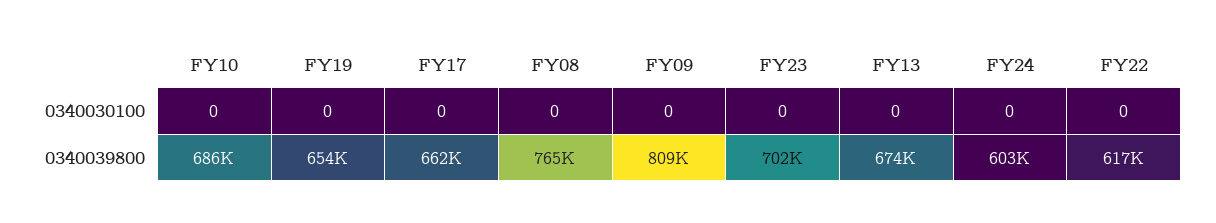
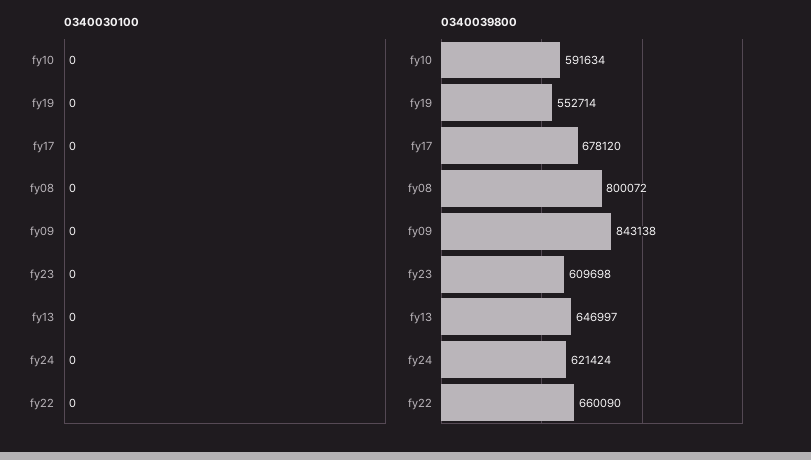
  {
    "0340030100": {
      "FY10": 0,
      "FY19": 0,
      "FY17": 0,
      "FY08": 0,
      "FY09": 0,
      "FY23": 0,
      "FY13": 0,
      "FY24": 0,
      "FY22": 0
    },
    "0340039800": {
-     "FY10": 686000,
+     "FY10": 591634,
-     "FY19": 654000,
+     "FY19": 552714,
-     "FY17": 662000,
+     "FY17": 678120,
-     "FY08": 765000,
+     "FY08": 800072,
-     "FY09": 809000,
+     "FY09": 843138,
-     "FY23": 702000,
+     "FY23": 609698,
-     "FY13": 674000,
+     "FY13": 646997,
-     "FY24": 603000,
+     "FY24": 621424,
-     "FY22": 617000
+     "FY22": 660090
    }
  }

